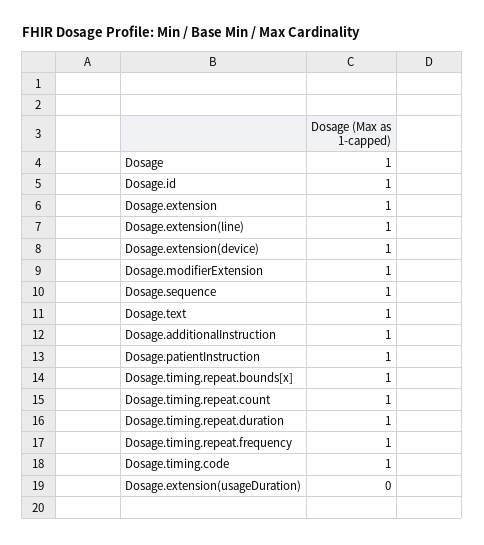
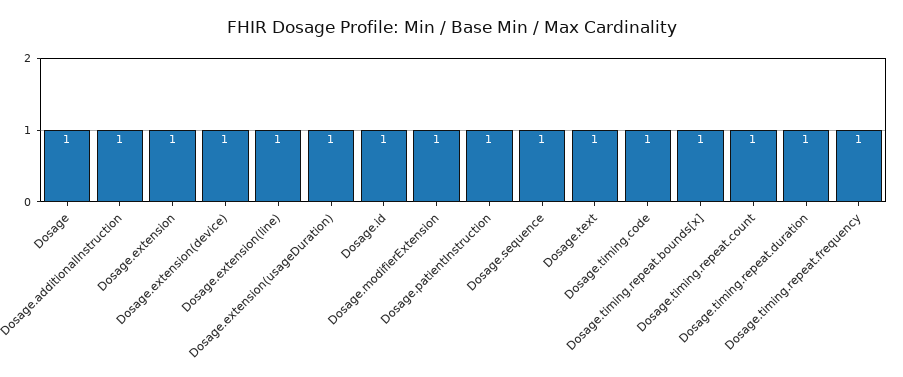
  {
    "Dosage": 1,
    "Dosage.id": 1,
    "Dosage.extension": 1,
    "Dosage.extension(line)": 1,
    "Dosage.extension(device)": 1,
    "Dosage.modifierExtension": 1,
    "Dosage.sequence": 1,
    "Dosage.text": 1,
    "Dosage.additionalInstruction": 1,
    "Dosage.patientInstruction": 1,
    "Dosage.timing.repeat.bounds[x]": 1,
    "Dosage.timing.repeat.count": 1,
    "Dosage.timing.repeat.duration": 1,
    "Dosage.timing.repeat.frequency": 1,
    "Dosage.timing.code": 1,
-   "Dosage.extension(usageDuration)": 0
+   "Dosage.extension(usageDuration)": 1
  }

